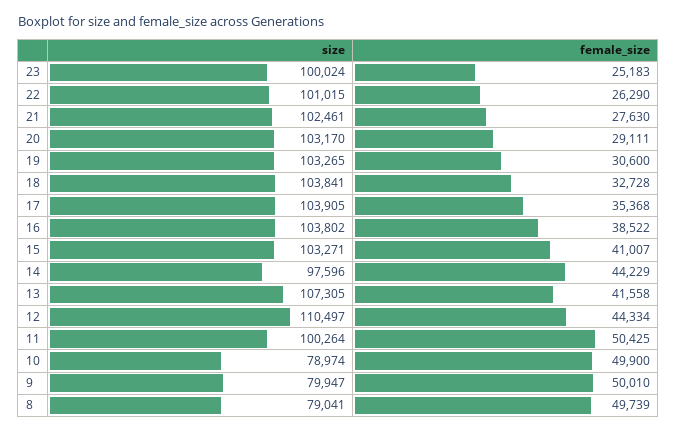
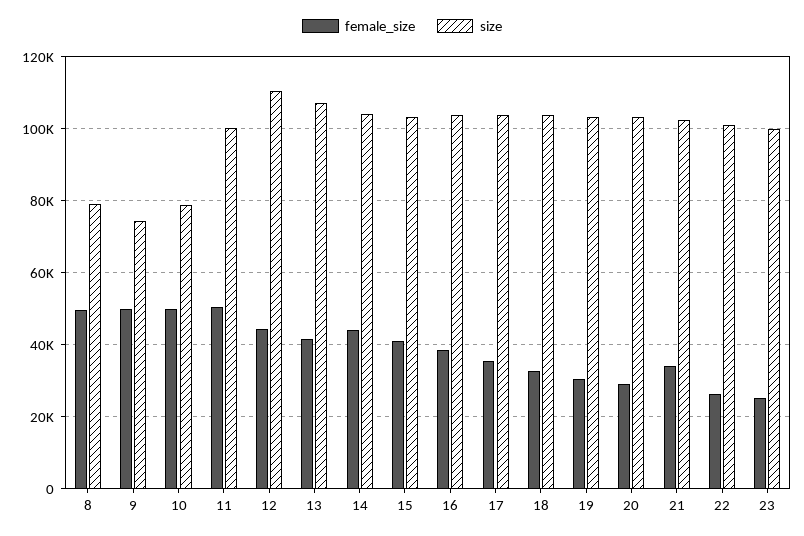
  {
    "size": {
      "23": 100024,
      "22": 101015,
      "21": 102461,
      "20": 103170,
      "19": 103265,
      "18": 103841,
      "17": 103905,
      "16": 103802,
      "15": 103271,
-     "14": 97596,
+     "14": 104000,
      "13": 107305,
      "12": 110497,
      "11": 100264,
      "10": 78974,
-     "9": 79947,
+     "9": 74000,
      "8": 79041
    },
    "female_size": {
      "23": 25183,
      "22": 26290,
-     "21": 27630,
+     "21": 34000,
      "20": 29111,
      "19": 30600,
      "18": 32728,
      "17": 35368,
      "16": 38522,
      "15": 41007,
      "14": 44229,
      "13": 41558,
      "12": 44334,
      "11": 50425,
      "10": 49900,
      "9": 50010,
      "8": 49739
    }
  }

